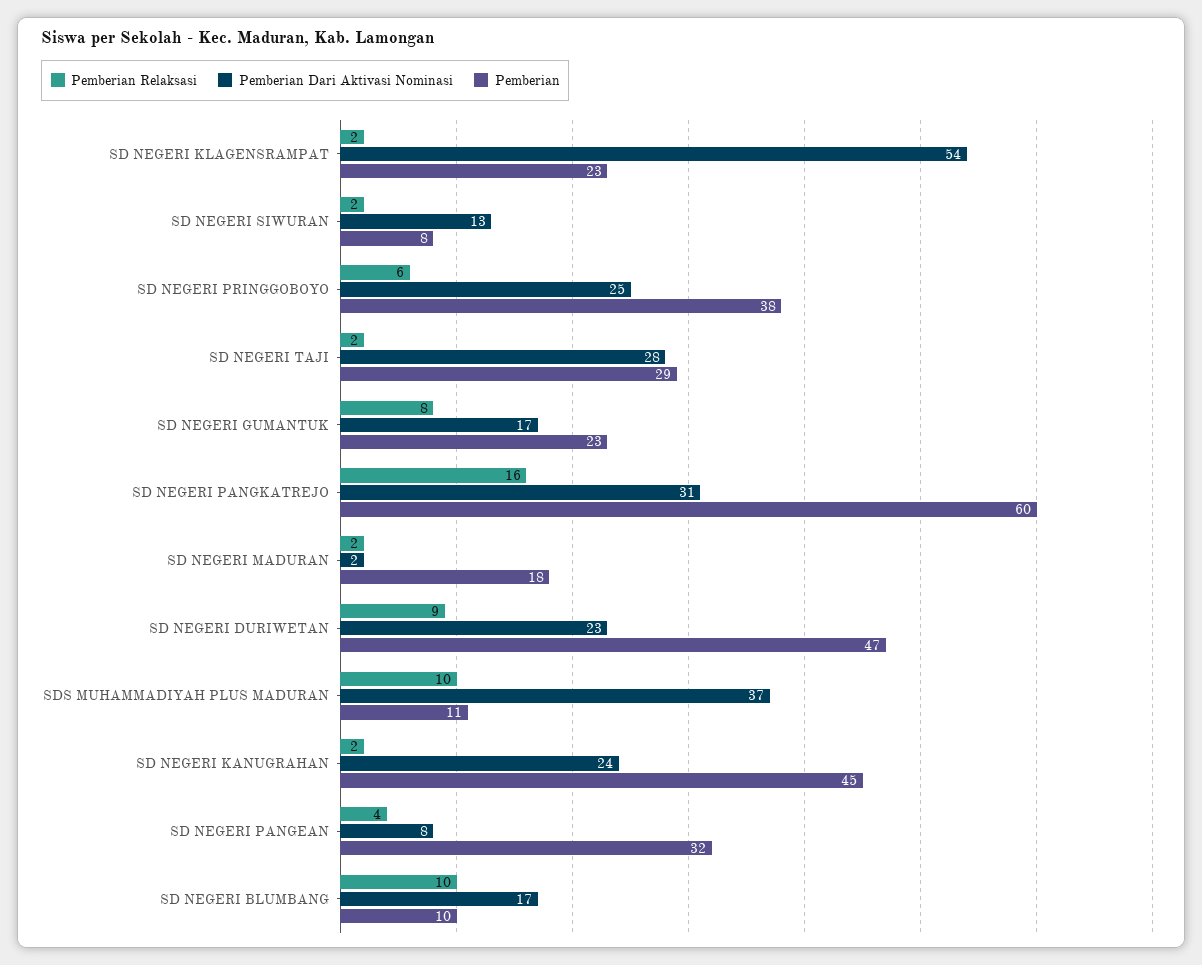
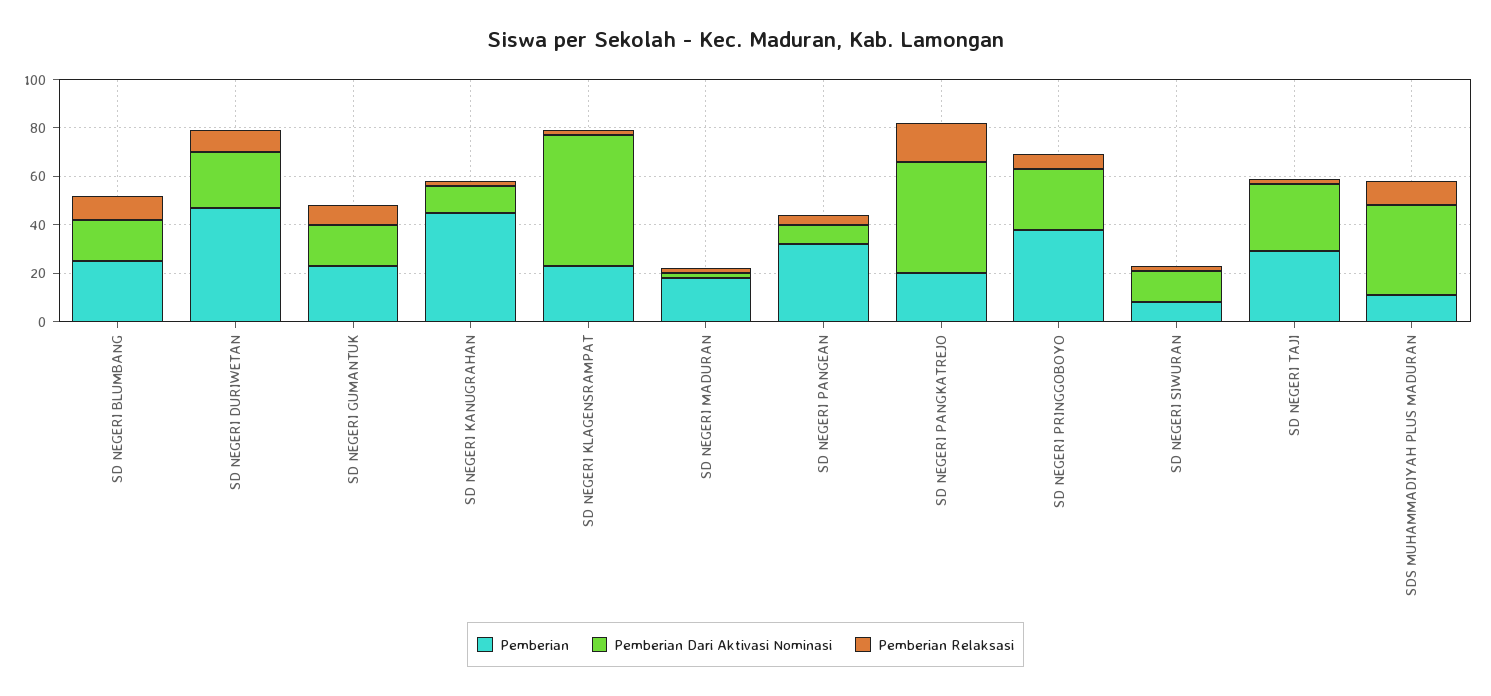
  {
    "Pemberian Relaksasi": {
      "SD NEGERI KLAGENSRAMPAT": 2,
      "SD NEGERI SIWURAN": 2,
      "SD NEGERI PRINGGOBOYO": 6,
      "SD NEGERI TAJI": 2,
      "SD NEGERI GUMANTUK": 8,
      "SD NEGERI PANGKATREJO": 16,
      "SD NEGERI MADURAN": 2,
      "SD NEGERI DURIWETAN": 9,
      "SDS MUHAMMADIYAH PLUS MADURAN": 10,
      "SD NEGERI KANUGRAHAN": 2,
      "SD NEGERI PANGEAN": 4,
      "SD NEGERI BLUMBANG": 10
    },
    "Pemberian Dari Aktivasi Nominasi": {
      "SD NEGERI KLAGENSRAMPAT": 54,
      "SD NEGERI SIWURAN": 13,
      "SD NEGERI PRINGGOBOYO": 25,
      "SD NEGERI TAJI": 28,
      "SD NEGERI GUMANTUK": 17,
-     "SD NEGERI PANGKATREJO": 31,
+     "SD NEGERI PANGKATREJO": 45,
      "SD NEGERI MADURAN": 2,
      "SD NEGERI DURIWETAN": 23,
      "SDS MUHAMMADIYAH PLUS MADURAN": 37,
-     "SD NEGERI KANUGRAHAN": 24,
+     "SD NEGERI KANUGRAHAN": 10,
      "SD NEGERI PANGEAN": 8,
      "SD NEGERI BLUMBANG": 17
    },
    "Pemberian": {
      "SD NEGERI KLAGENSRAMPAT": 23,
      "SD NEGERI SIWURAN": 8,
      "SD NEGERI PRINGGOBOYO": 38,
      "SD NEGERI TAJI": 29,
      "SD NEGERI GUMANTUK": 23,
-     "SD NEGERI PANGKATREJO": 60,
+     "SD NEGERI PANGKATREJO": 20,
      "SD NEGERI MADURAN": 18,
      "SD NEGERI DURIWETAN": 47,
      "SDS MUHAMMADIYAH PLUS MADURAN": 11,
      "SD NEGERI KANUGRAHAN": 45,
      "SD NEGERI PANGEAN": 32,
-     "SD NEGERI BLUMBANG": 10
+     "SD NEGERI BLUMBANG": 25
    }
  }

